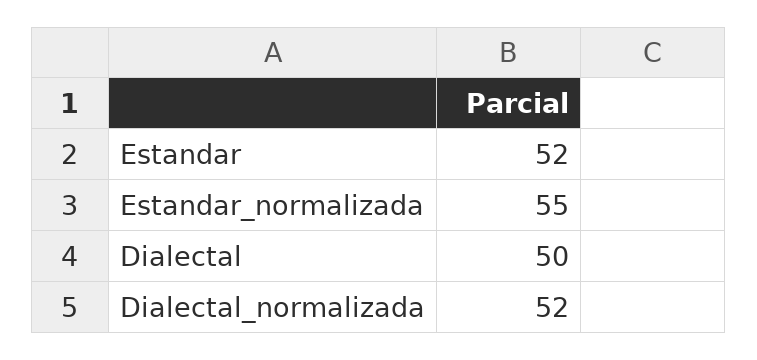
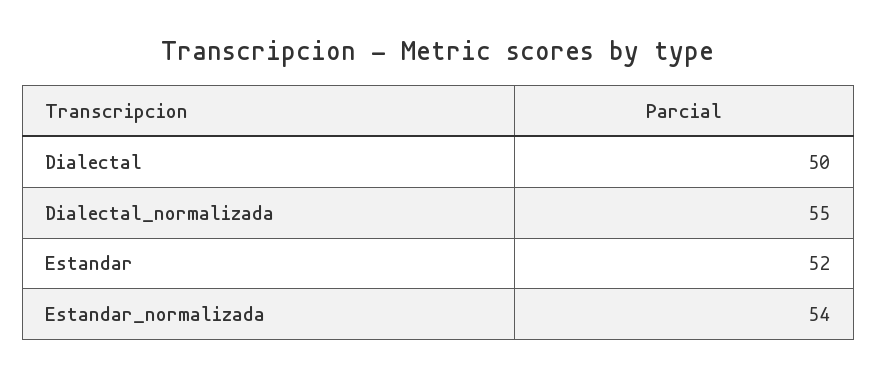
  {
    "Estandar": 52,
-   "Estandar_normalizada": 55,
+   "Estandar_normalizada": 54,
    "Dialectal": 50,
-   "Dialectal_normalizada": 52
+   "Dialectal_normalizada": 55
  }

